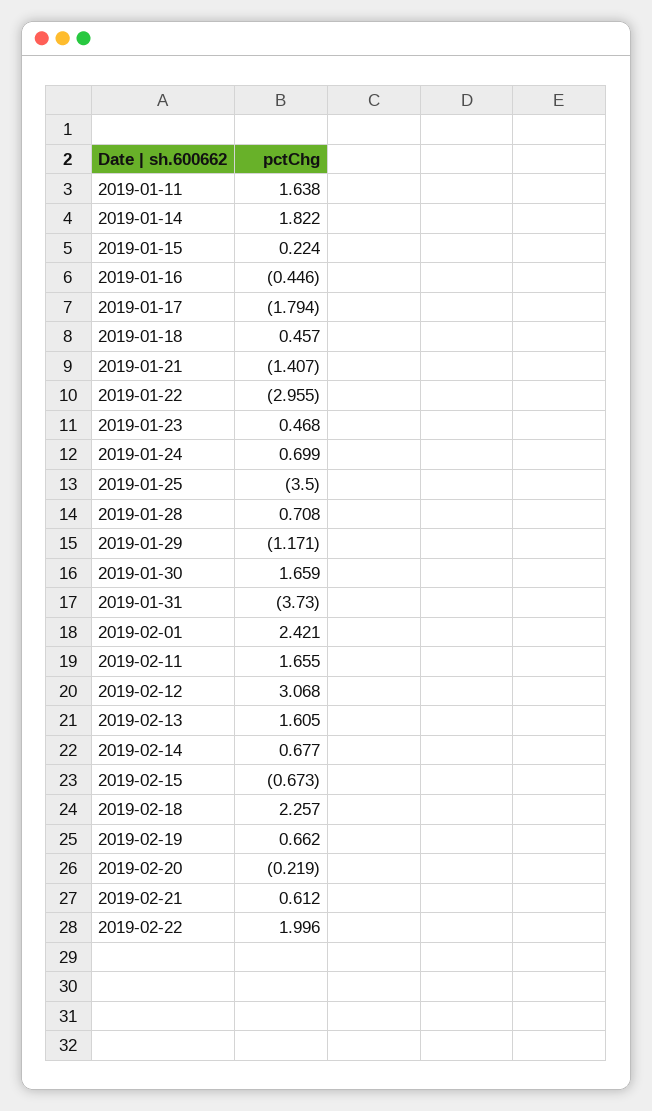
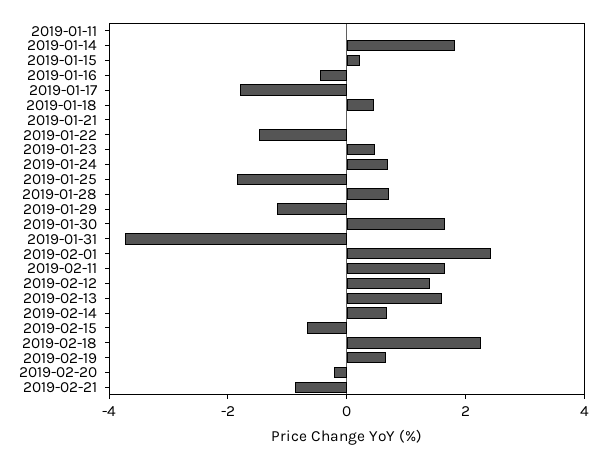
  {
-   "2019-01-11": 1.638,
+   "2019-01-11": 0,
    "2019-01-14": 1.822,
    "2019-01-15": 0.224,
    "2019-01-16": -0.446,
    "2019-01-17": -1.794,
    "2019-01-18": 0.457,
-   "2019-01-21": -1.407,
+   "2019-01-21": 0,
-   "2019-01-22": -2.955,
+   "2019-01-22": -1.5,
    "2019-01-23": 0.468,
    "2019-01-24": 0.699,
-   "2019-01-25": -3.5,
+   "2019-01-25": -2,
    "2019-01-28": 0.708,
    "2019-01-29": -1.171,
    "2019-01-30": 1.659,
    "2019-01-31": -3.73,
    "2019-02-01": 2.421,
    "2019-02-11": 1.655,
-   "2019-02-12": 3.068,
+   "2019-02-12": 1.5,
    "2019-02-13": 1.605,
    "2019-02-14": 0.677,
    "2019-02-15": -0.673,
    "2019-02-18": 2.257,
    "2019-02-19": 0.662,
    "2019-02-20": -0.219,
-   "2019-02-21": 0.612,
+   "2019-02-21": -1
-   "2019-02-22": 1.996
  }

